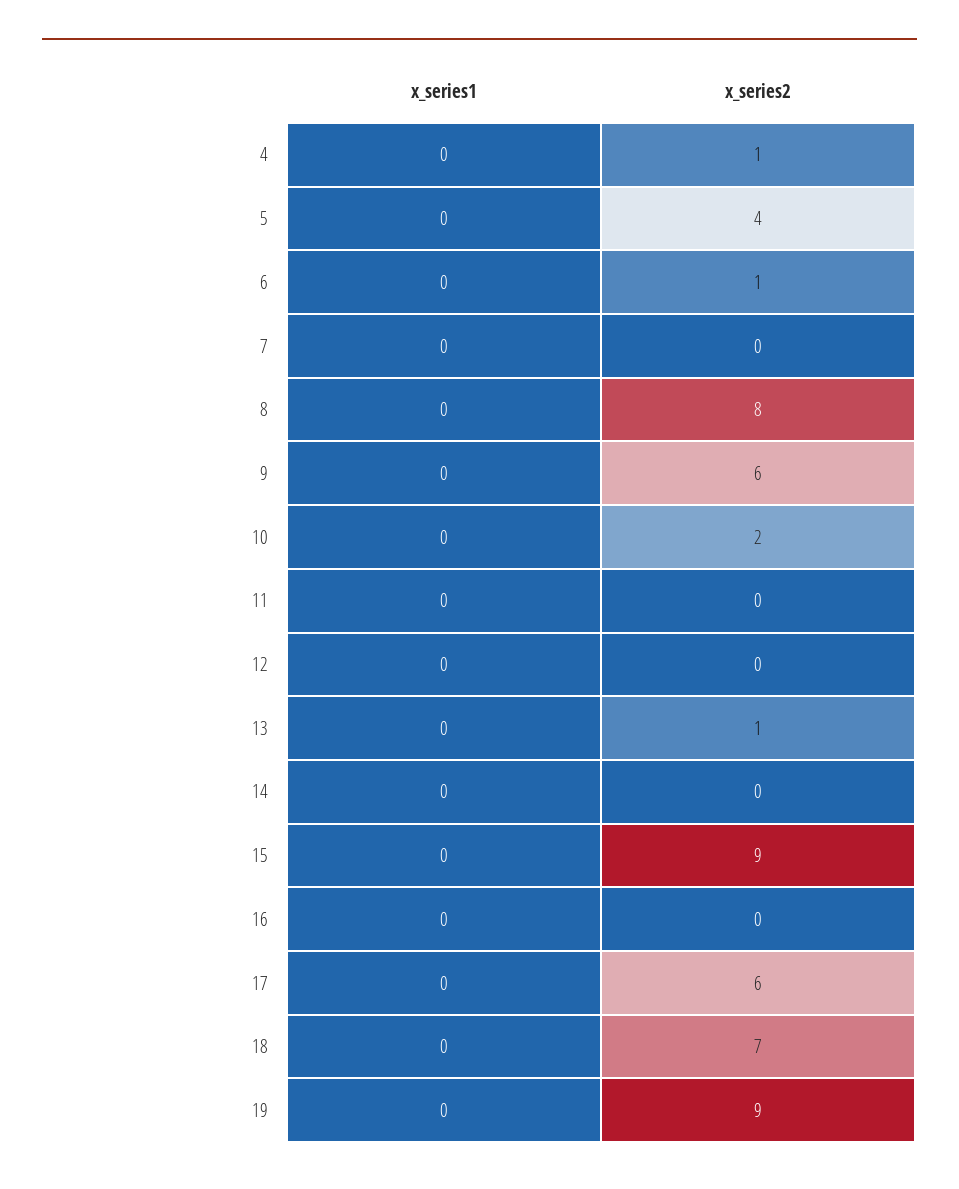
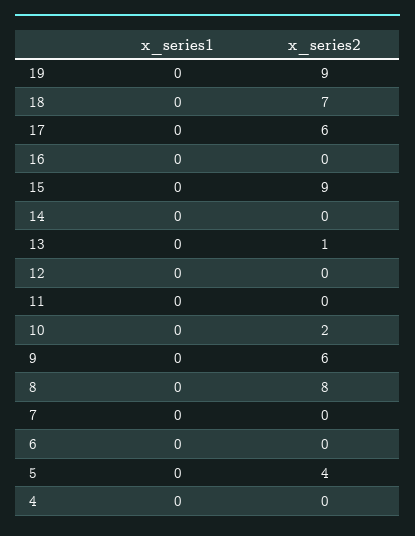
  {
    "x_series1": {
      "4": 0,
      "5": 0,
      "6": 0,
      "7": 0,
      "8": 0,
      "9": 0,
      "10": 0,
      "11": 0,
      "12": 0,
      "13": 0,
      "14": 0,
      "15": 0,
      "16": 0,
      "17": 0,
      "18": 0,
      "19": 0
    },
    "x_series2": {
-     "4": 1,
+     "4": 0,
      "5": 4,
-     "6": 1,
+     "6": 0,
      "7": 0,
      "8": 8,
      "9": 6,
      "10": 2,
      "11": 0,
      "12": 0,
      "13": 1,
      "14": 0,
      "15": 9,
      "16": 0,
      "17": 6,
      "18": 7,
      "19": 9
    }
  }

